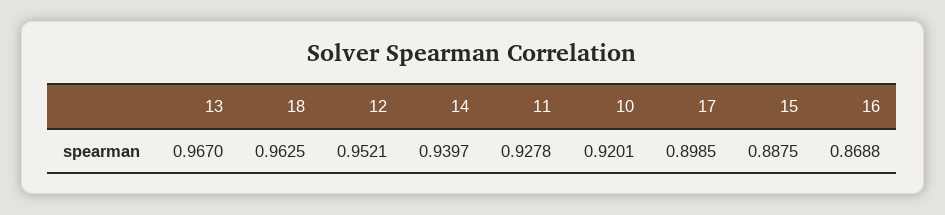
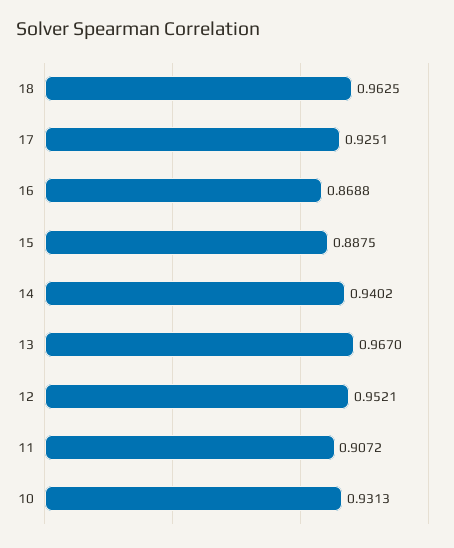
  {
    "13": 0.967,
    "18": 0.9625,
    "12": 0.9521,
-   "14": 0.9397,
+   "14": 0.9402,
-   "11": 0.9278,
+   "11": 0.9072,
-   "10": 0.9201,
+   "10": 0.9313,
-   "17": 0.8985,
+   "17": 0.9251,
    "15": 0.8875,
    "16": 0.8688
  }

